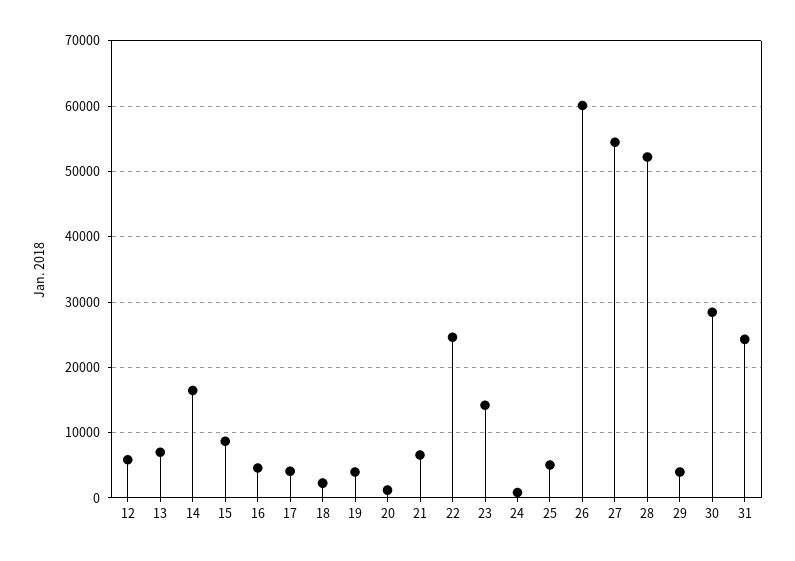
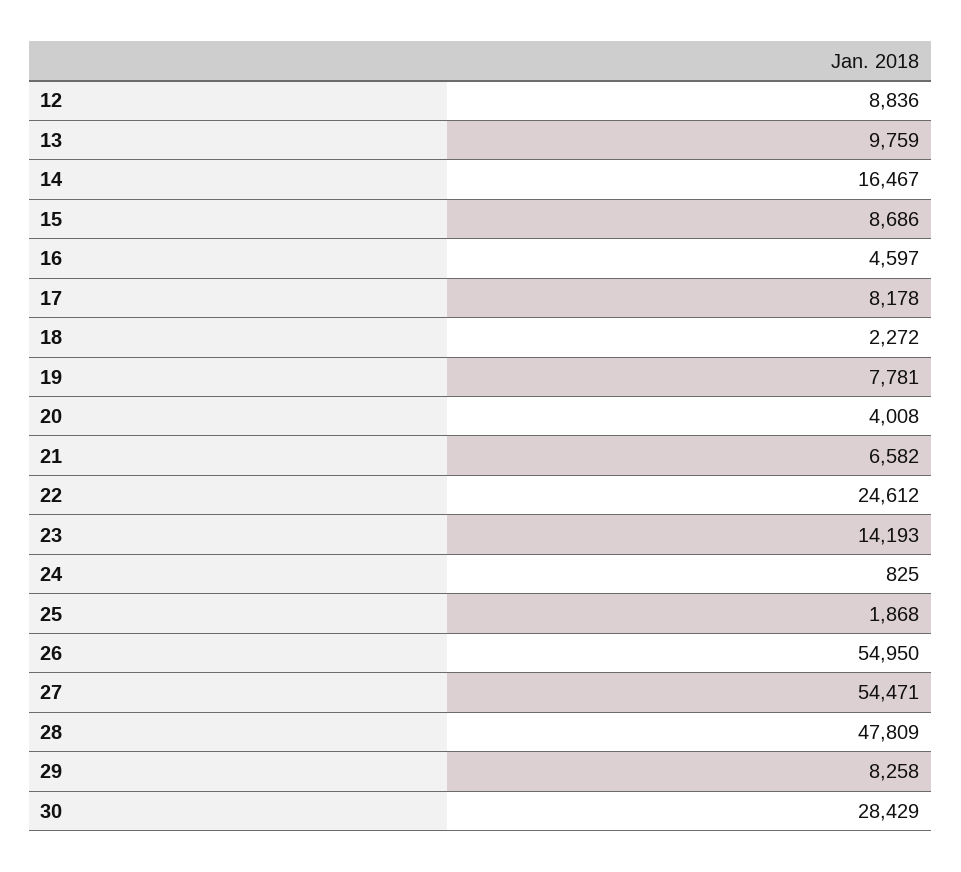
  {
-   "12": 6000,
+   "12": 8836,
-   "13": 7000,
+   "13": 9759,
    "14": 16467,
    "15": 8686,
    "16": 4597,
-   "17": 4000,
+   "17": 8178,
    "18": 2272,
-   "19": 4000,
+   "19": 7781,
-   "20": 1000,
+   "20": 4008,
    "21": 6582,
    "22": 24612,
    "23": 14193,
    "24": 825,
-   "25": 5000,
+   "25": 1868,
-   "26": 60000,
+   "26": 54950,
    "27": 54471,
-   "28": 52000,
+   "28": 47809,
-   "29": 4000,
+   "29": 8258,
-   "30": 28429,
+   "30": 28429
-   "31": 24000
  }

